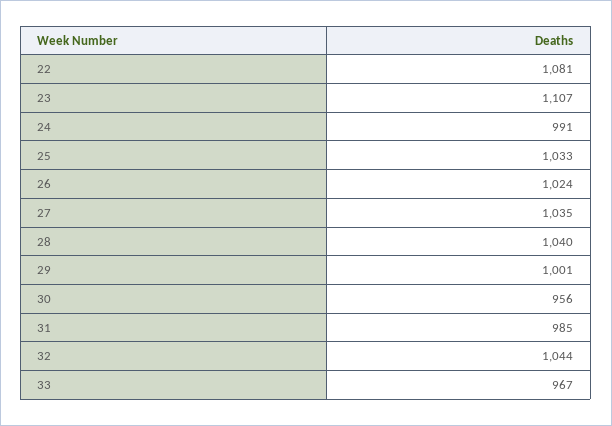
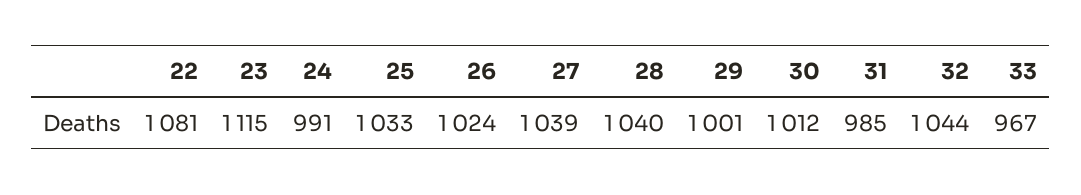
  {
    "22": 1081,
-   "23": 1107,
+   "23": 1115,
    "24": 991,
    "25": 1033,
    "26": 1024,
-   "27": 1035,
+   "27": 1039,
    "28": 1040,
    "29": 1001,
-   "30": 956,
+   "30": 1012,
    "31": 985,
    "32": 1044,
    "33": 967
  }

